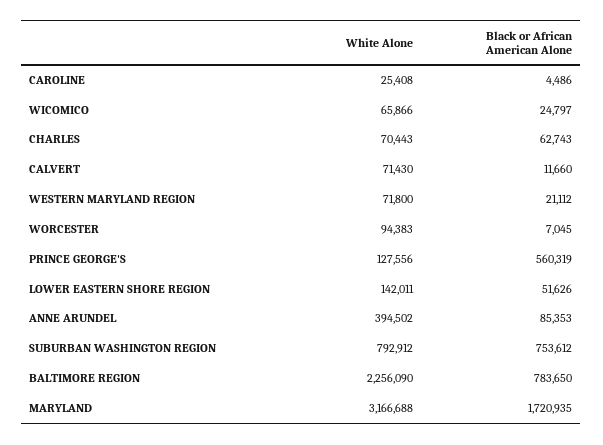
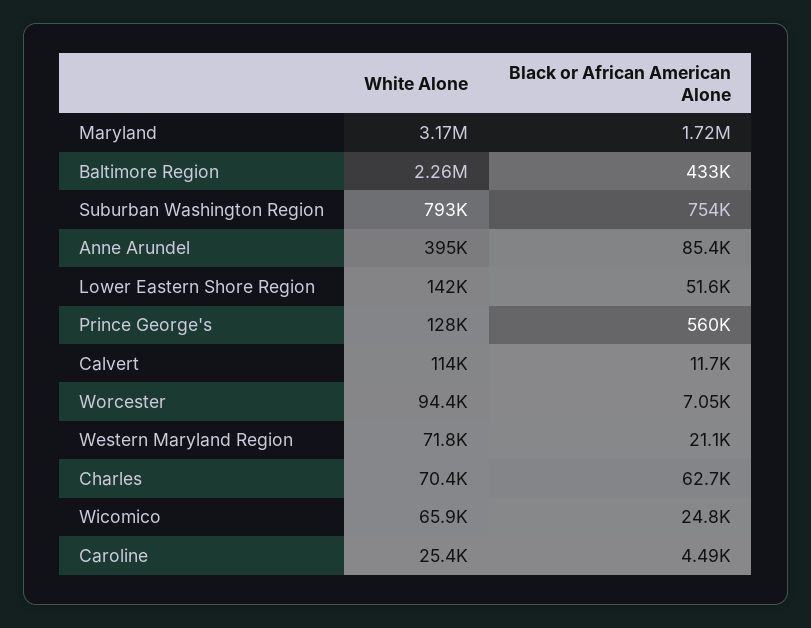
  {
    "White Alone": {
      "CAROLINE": 25408,
      "WICOMICO": 65866,
      "CHARLES": 70443,
-     "CALVERT": 71430,
+     "CALVERT": 114000,
      "WESTERN MARYLAND REGION": 71800,
      "WORCESTER": 94383,
      "PRINCE GEORGE'S": 127556,
      "LOWER EASTERN SHORE REGION": 142011,
      "ANNE ARUNDEL": 394502,
      "SUBURBAN WASHINGTON REGION": 792912,
      "BALTIMORE REGION": 2256090,
      "MARYLAND": 3166688
    },
    "Black or African American Alone": {
      "CAROLINE": 4486,
      "WICOMICO": 24797,
      "CHARLES": 62743,
      "CALVERT": 11660,
      "WESTERN MARYLAND REGION": 21112,
      "WORCESTER": 7045,
      "PRINCE GEORGE'S": 560319,
      "LOWER EASTERN SHORE REGION": 51626,
      "ANNE ARUNDEL": 85353,
      "SUBURBAN WASHINGTON REGION": 753612,
-     "BALTIMORE REGION": 783650,
+     "BALTIMORE REGION": 433000,
      "MARYLAND": 1720935
    }
  }

